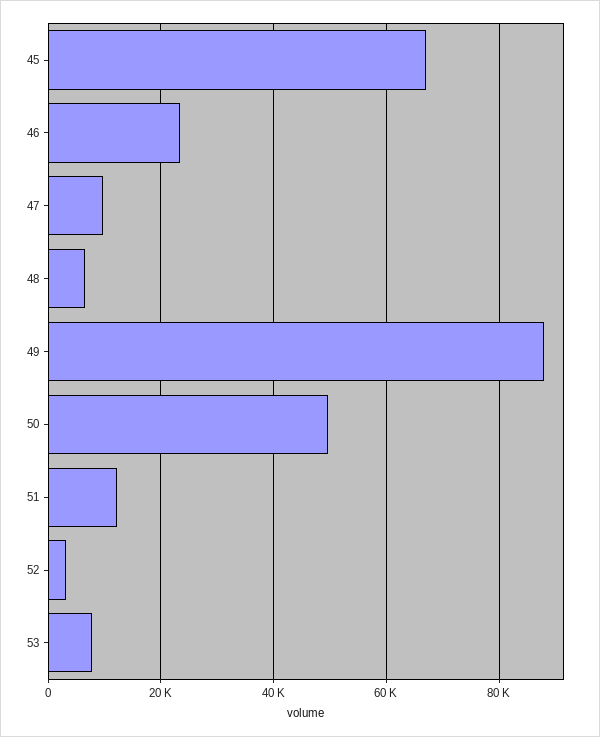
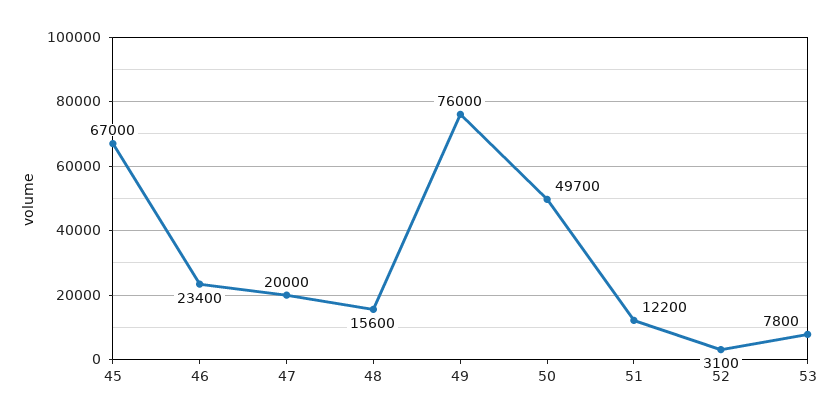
  {
    "45": 67000,
    "46": 23400,
-   "47": 10000,
+   "47": 20000,
-   "48": 6000,
+   "48": 15600,
-   "49": 88000,
+   "49": 76000,
    "50": 49700,
    "51": 12200,
    "52": 3100,
    "53": 7800
  }

